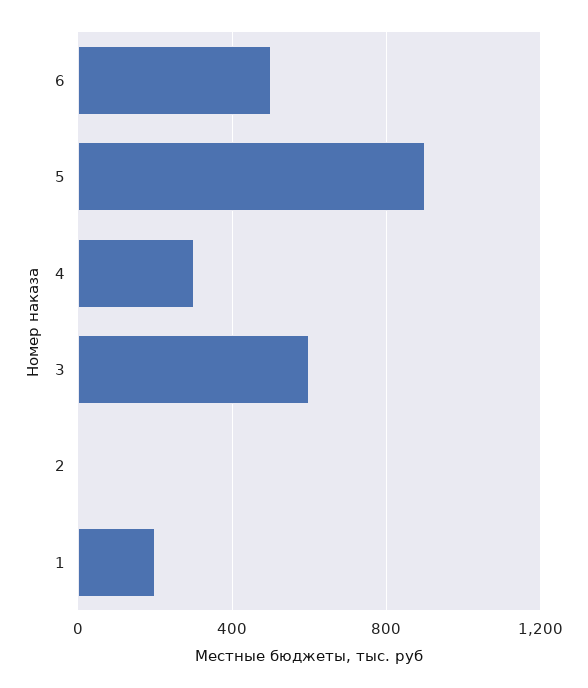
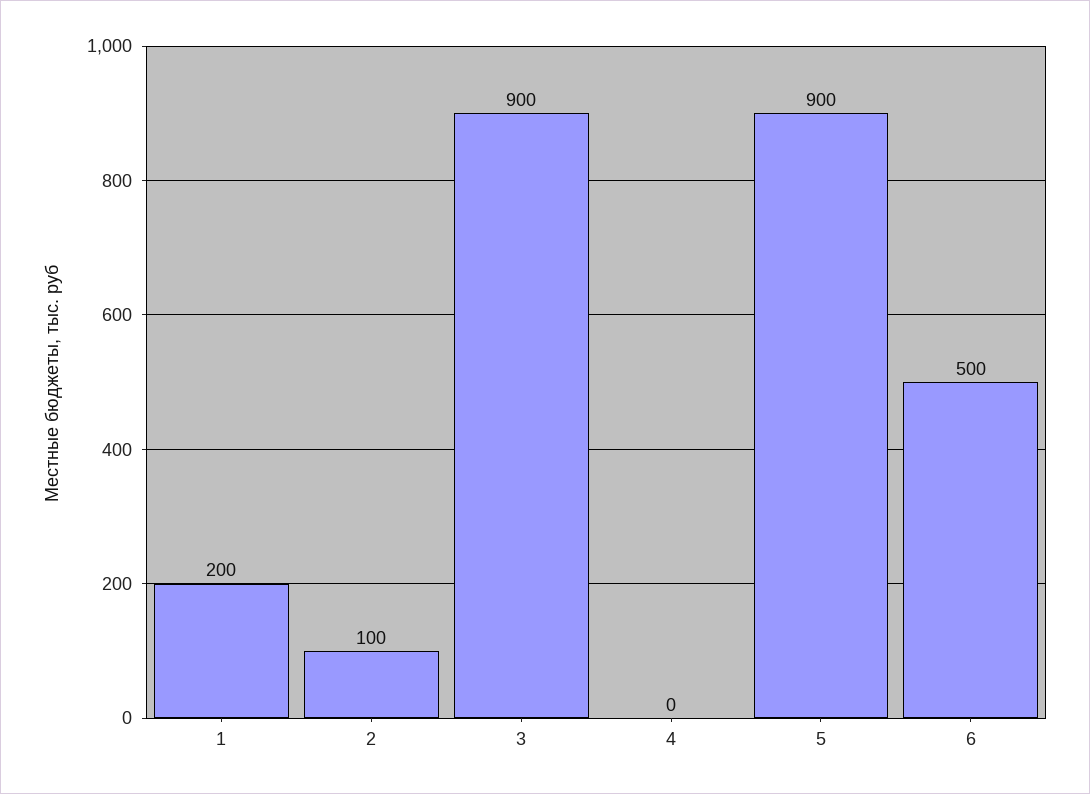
  {
    "6": 500,
    "5": 900,
-   "4": 300,
+   "4": 0,
-   "3": 600,
+   "3": 900,
-   "2": 0,
+   "2": 100,
    "1": 200
  }

